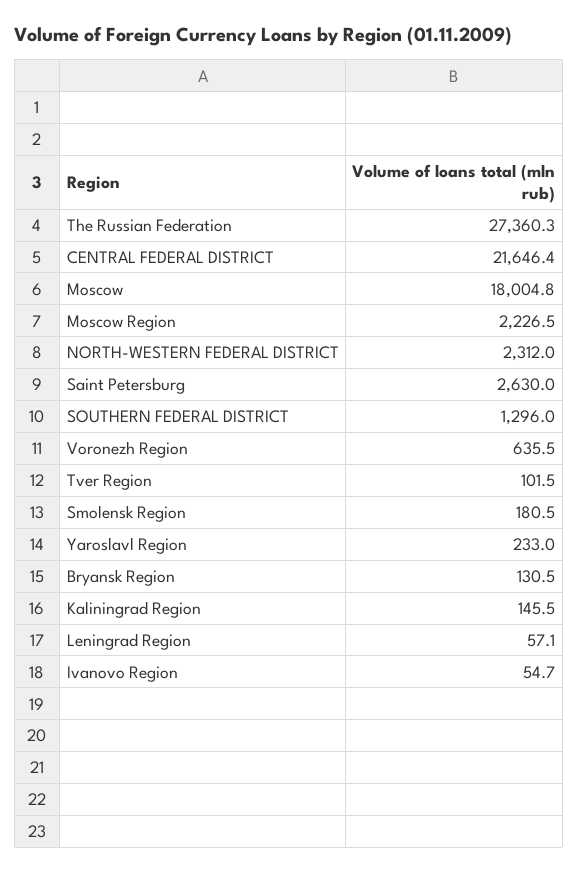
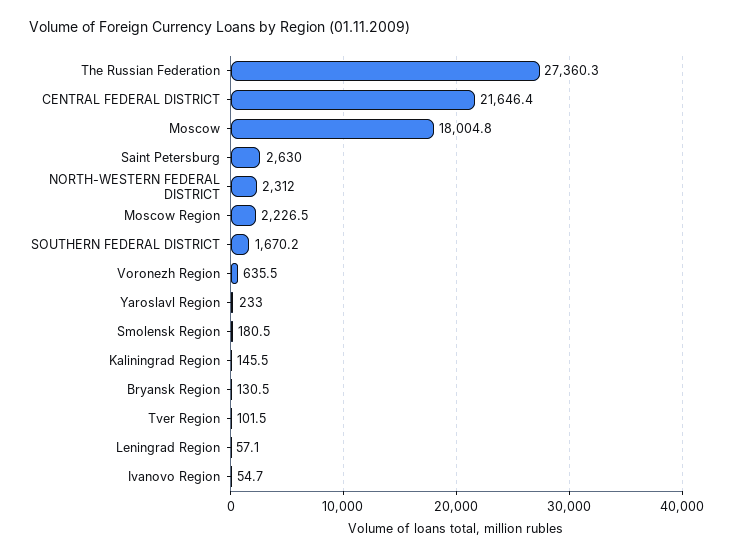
  {
    "The Russian Federation": 27360.3,
    "CENTRAL FEDERAL DISTRICT": 21646.4,
    "Moscow": 18004.8,
    "Moscow Region": 2226.5,
    "NORTH-WESTERN FEDERAL DISTRICT": 2312,
    "Saint Petersburg": 2630,
-   "SOUTHERN FEDERAL DISTRICT": 1296,
+   "SOUTHERN FEDERAL DISTRICT": 1670.2,
    "Voronezh Region": 635.5,
    "Tver Region": 101.5,
    "Smolensk Region": 180.5,
    "Yaroslavl Region": 233,
    "Bryansk Region": 130.5,
    "Kaliningrad Region": 145.5,
    "Leningrad Region": 57.1,
    "Ivanovo Region": 54.7
  }

